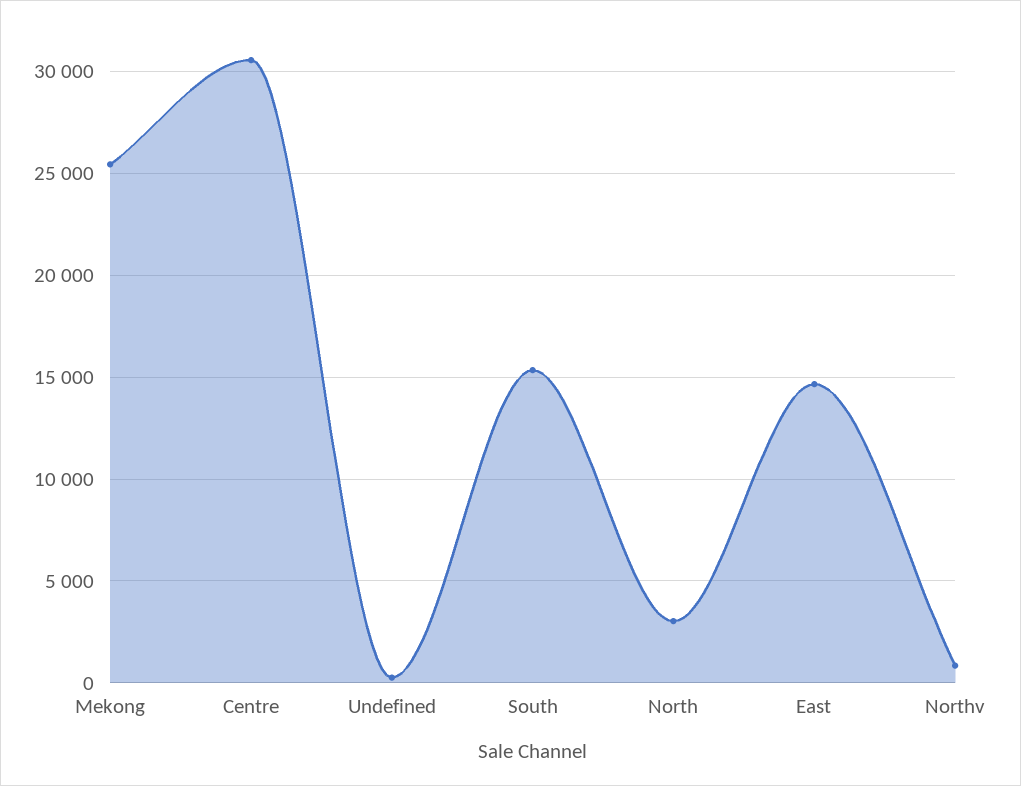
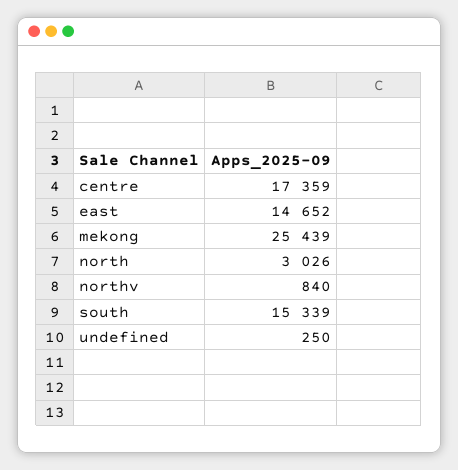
  {
    "Mekong": 25439,
-   "Centre": 30500,
+   "Centre": 17359,
    "Undefined": 250,
    "South": 15339,
    "North": 3026,
    "East": 14652,
    "Northv": 840
  }

